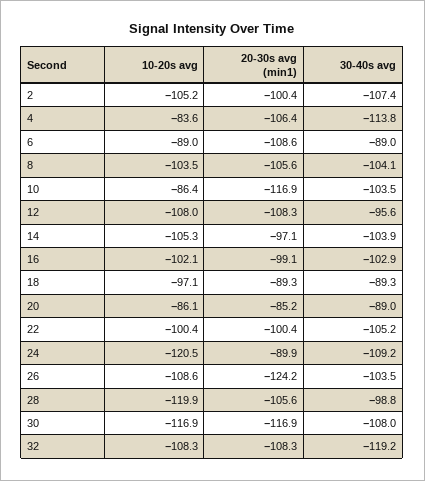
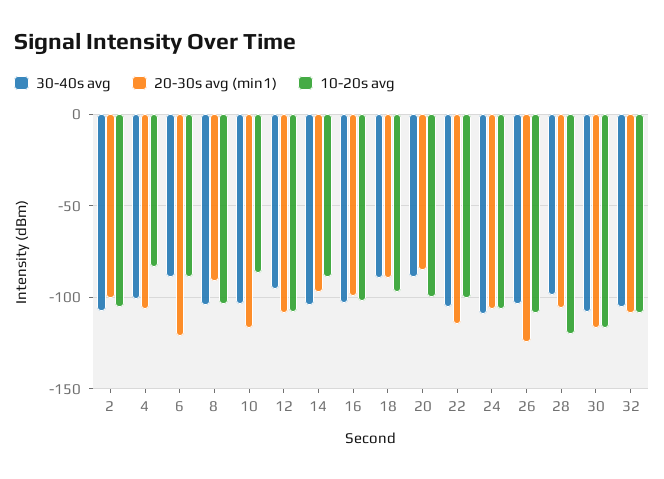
  {
    "10-20s avg": {
      "2": -105.2,
      "4": -83.6,
      "6": -89,
      "8": -103.5,
      "10": -86.4,
      "12": -108,
-     "14": -105.3,
+     "14": -90,
      "16": -102.1,
      "18": -97.1,
-     "20": -86.1,
+     "20": -100,
      "22": -100.4,
-     "24": -120.5,
+     "24": -105,
      "26": -108.6,
      "28": -119.9,
      "30": -116.9,
      "32": -108.3
    },
    "20-30s avg (min1)": {
      "2": -100.4,
      "4": -106.4,
-     "6": -108.6,
+     "6": -120,
-     "8": -105.6,
+     "8": -90,
      "10": -116.9,
      "12": -108.3,
      "14": -97.1,
      "16": -99.1,
      "18": -89.3,
      "20": -85.2,
-     "22": -100.4,
+     "22": -115,
-     "24": -89.9,
+     "24": -105,
      "26": -124.2,
      "28": -105.6,
      "30": -116.9,
      "32": -108.3
    },
    "30-40s avg": {
      "2": -107.4,
-     "4": -113.8,
+     "4": -100,
      "6": -89,
      "8": -104.1,
      "10": -103.5,
      "12": -95.6,
      "14": -103.9,
      "16": -102.9,
      "18": -89.3,
      "20": -89,
      "22": -105.2,
      "24": -109.2,
      "26": -103.5,
      "28": -98.8,
      "30": -108,
-     "32": -119.2
+     "32": -105
    }
  }

